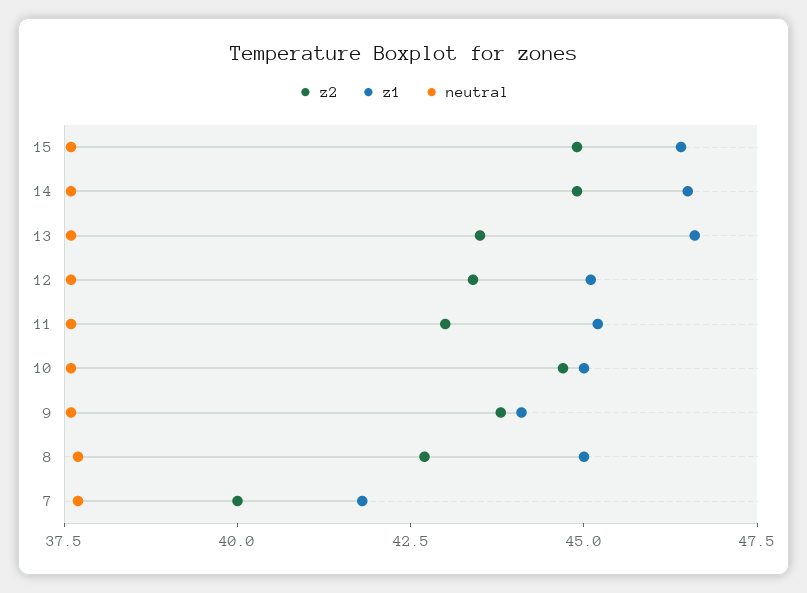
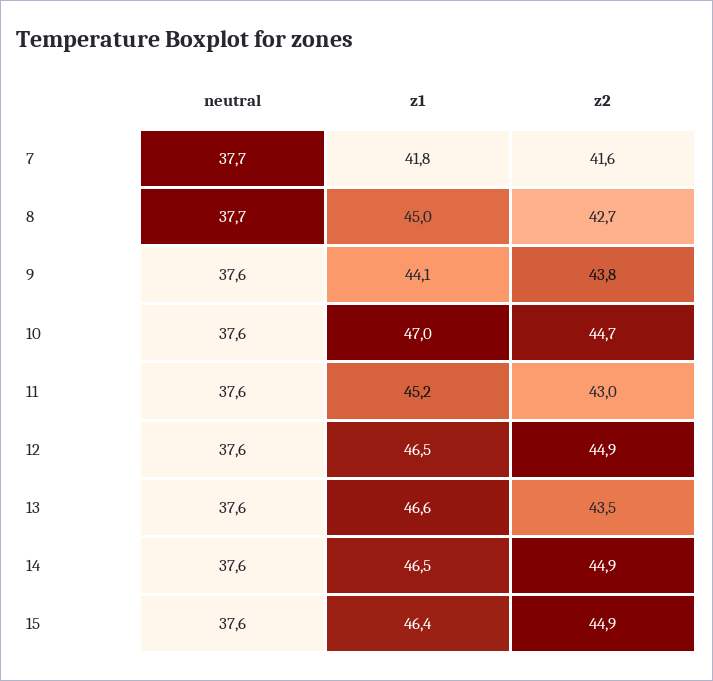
  {
    "z2": {
      "15": 44.9,
      "14": 44.9,
      "13": 43.5,
-     "12": 43.5,
+     "12": 44.9,
      "11": 43,
      "10": 44.7,
      "9": 43.8,
      "8": 42.7,
-     "7": 40
+     "7": 41.6
    },
    "z1": {
      "15": 46.4,
      "14": 46.5,
      "13": 46.6,
-     "12": 45,
+     "12": 46.5,
      "11": 45.2,
-     "10": 45,
+     "10": 47,
      "9": 44.1,
      "8": 45,
      "7": 41.8
    },
    "neutral": {
      "15": 37.6,
      "14": 37.6,
      "13": 37.6,
      "12": 37.6,
      "11": 37.6,
      "10": 37.6,
      "9": 37.6,
      "8": 37.7,
      "7": 37.7
    }
  }

